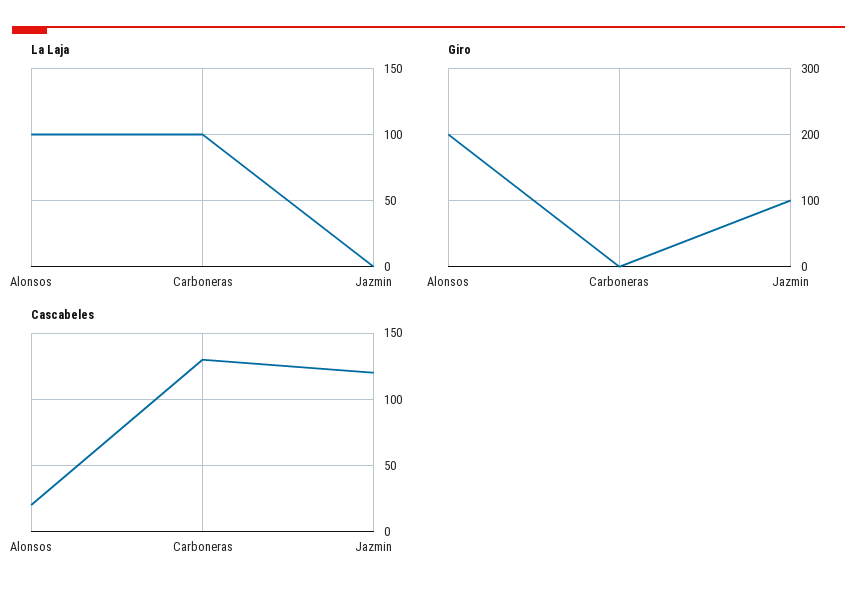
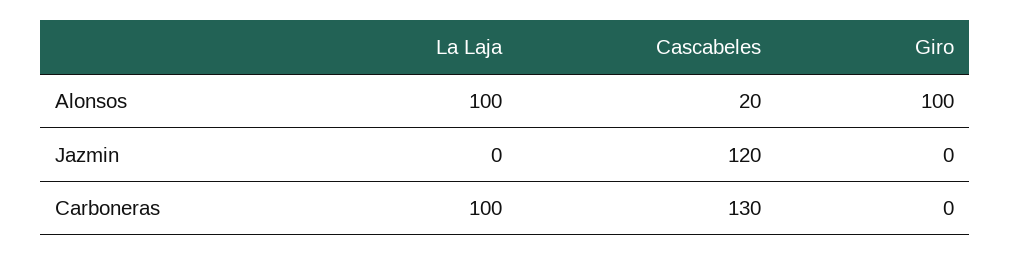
  {
    "La Laja": {
      "Alonsos": 100,
      "Carboneras": 100,
      "Jazmin": 0
    },
    "Giro": {
-     "Alonsos": 200,
+     "Alonsos": 100,
      "Carboneras": 0,
-     "Jazmin": 100
+     "Jazmin": 0
    },
    "Cascabeles": {
      "Alonsos": 20,
      "Carboneras": 130,
      "Jazmin": 120
    }
  }

